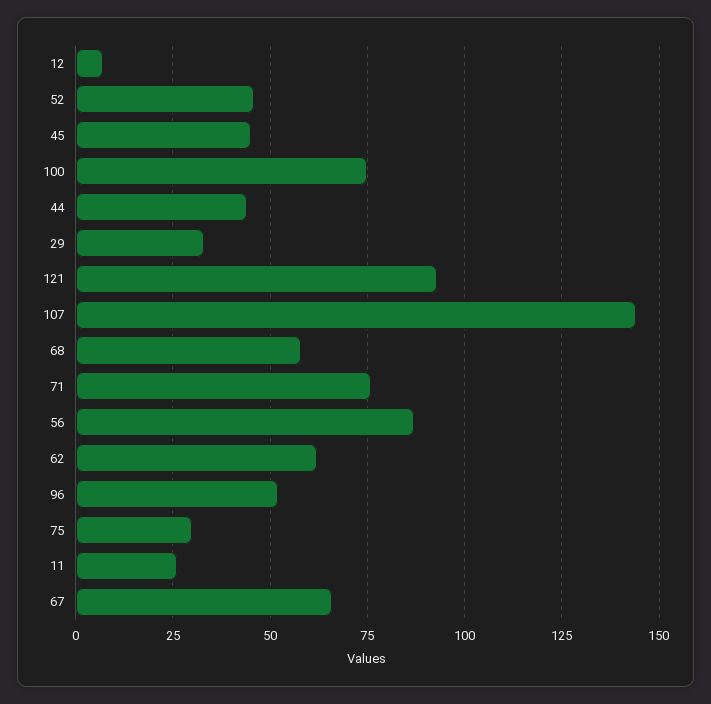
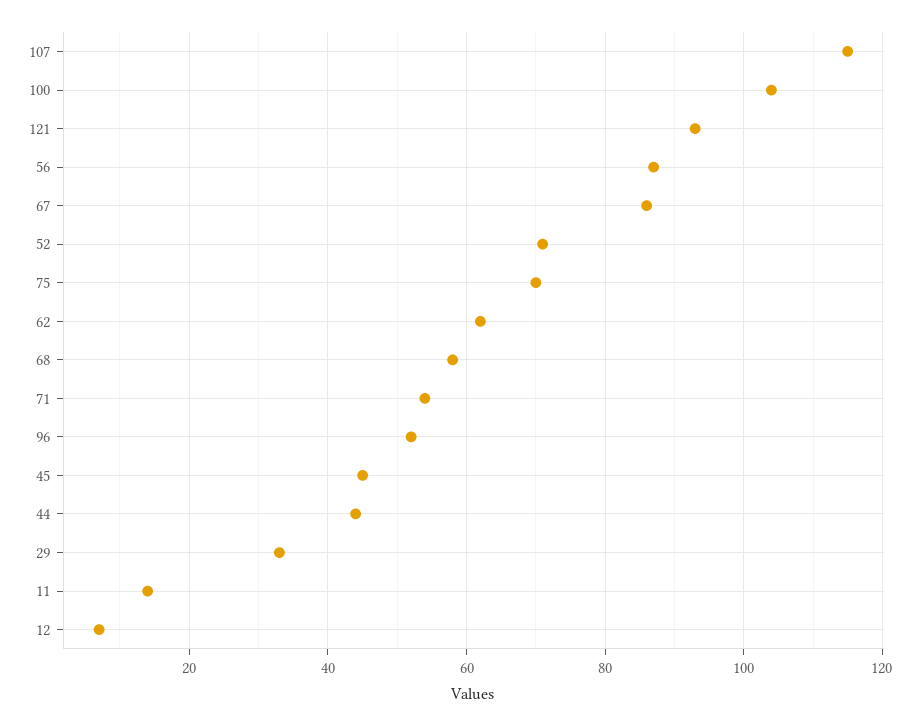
  {
    "12": 5,
-   "52": 45,
+   "52": 70,
    "45": 45,
-   "100": 75,
+   "100": 105,
    "44": 45,
    "29": 35,
    "121": 95,
-   "107": 145,
+   "107": 115,
    "68": 60,
-   "71": 75,
+   "71": 55,
    "56": 85,
    "62": 60,
    "96": 50,
-   "75": 30,
+   "75": 70,
-   "11": 25,
+   "11": 15,
-   "67": 65
+   "67": 85
  }

